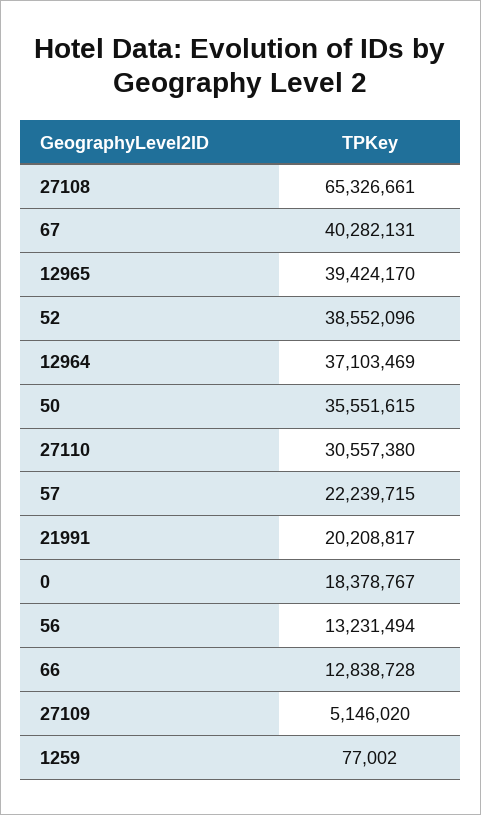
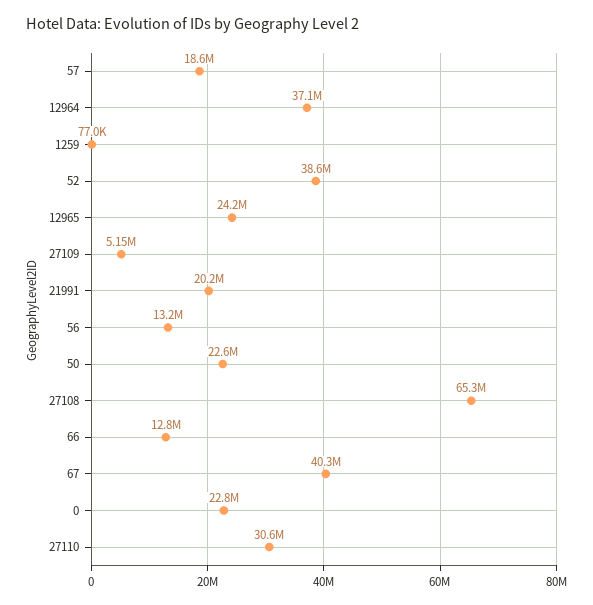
  {
    "27108": 65326661,
    "67": 40282131,
-   "12965": 39424170,
+   "12965": 24200000,
    "52": 38552096,
    "12964": 37103469,
-   "50": 35551615,
+   "50": 22600000,
    "27110": 30557380,
-   "57": 22239715,
+   "57": 18600000,
    "21991": 20208817,
-   "0": 18378767,
+   "0": 22800000,
    "56": 13231494,
    "66": 12838728,
    "27109": 5146020,
    "1259": 77002
  }

